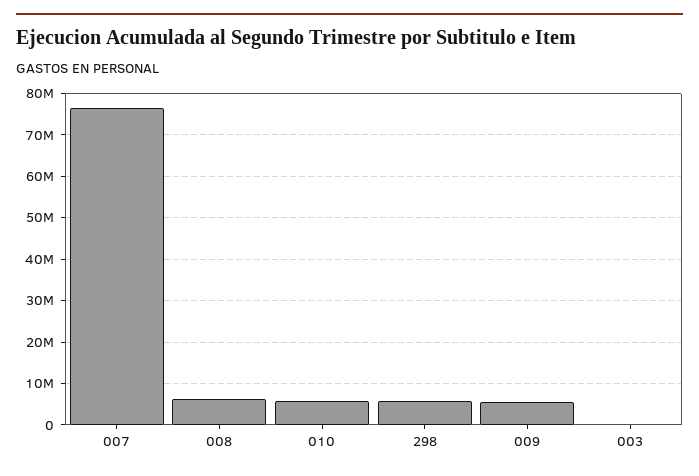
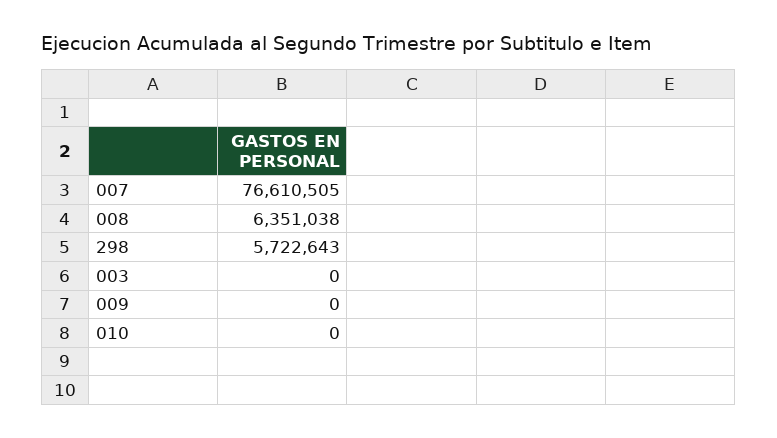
  {
    "007": 76610505,
    "008": 6351038,
-   "010": 6000000,
+   "010": 0,
    "298": 5722643,
-   "009": 6000000,
+   "009": 0,
    "003": 0
  }

